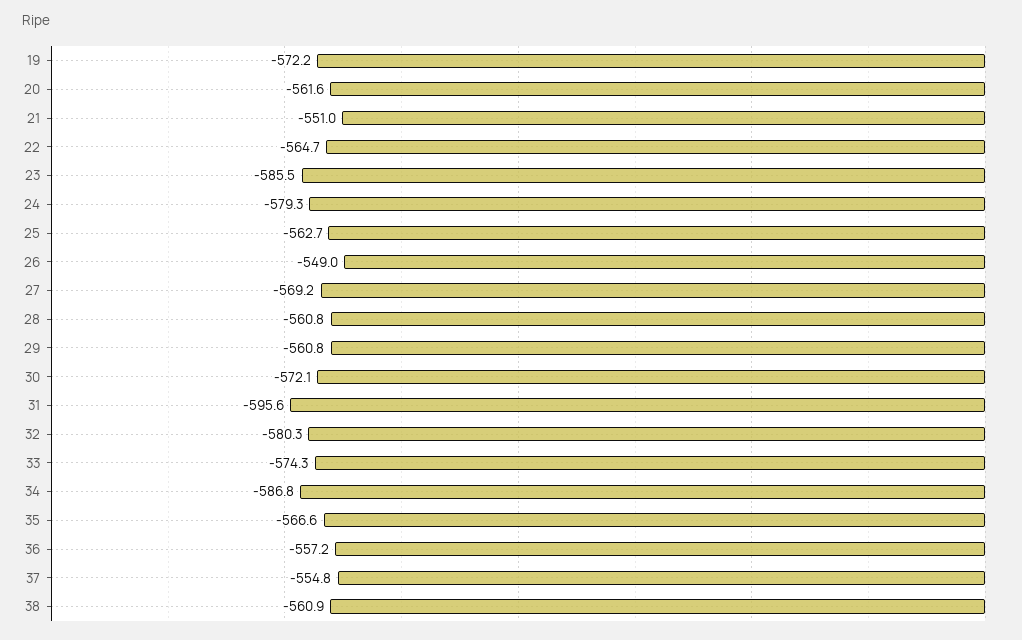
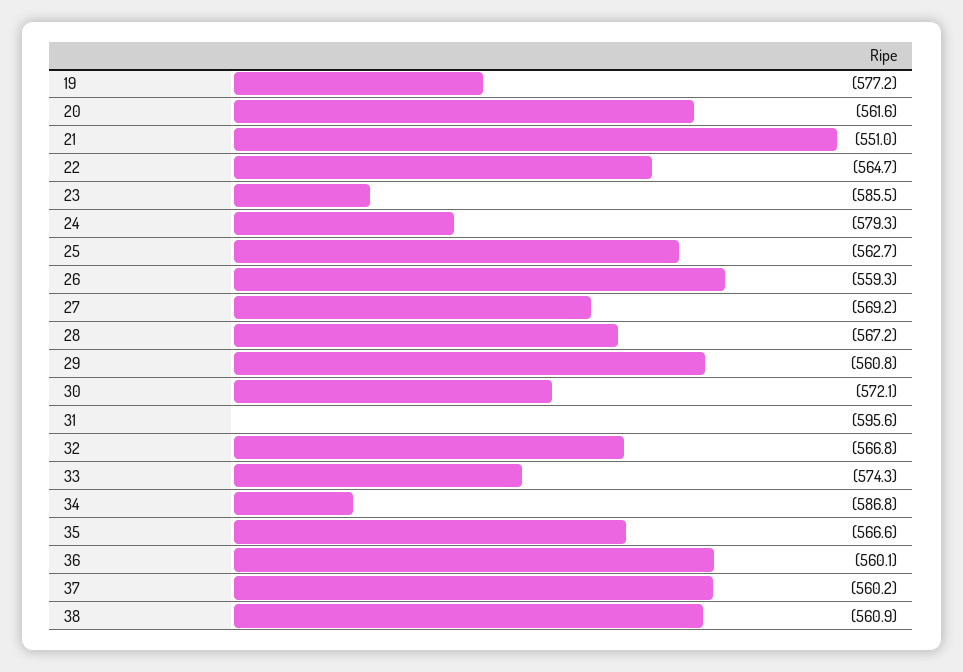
  {
-   "19": -572.2,
+   "19": -577.2,
    "20": -561.6,
    "21": -551,
    "22": -564.7,
    "23": -585.5,
    "24": -579.3,
    "25": -562.7,
-   "26": -549,
+   "26": -559.3,
    "27": -569.2,
-   "28": -560.8,
+   "28": -567.2,
    "29": -560.8,
    "30": -572.1,
    "31": -595.6,
-   "32": -580.3,
+   "32": -566.8,
    "33": -574.3,
    "34": -586.8,
    "35": -566.6,
-   "36": -557.2,
+   "36": -560.1,
-   "37": -554.8,
+   "37": -560.2,
    "38": -560.9
  }

